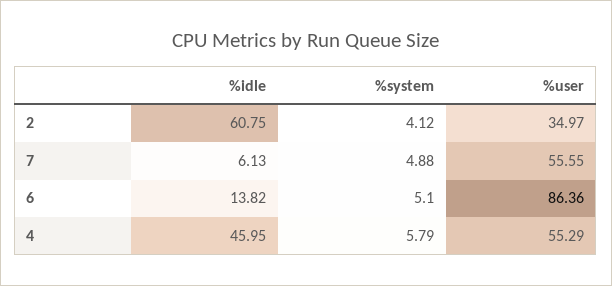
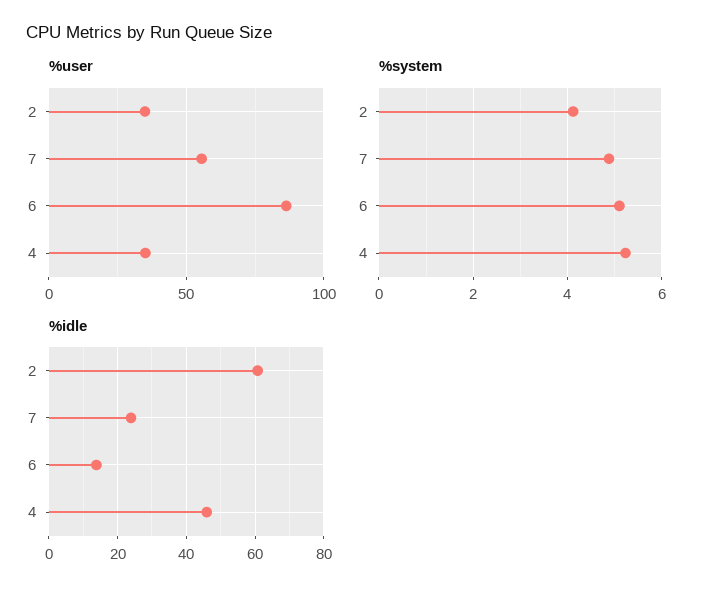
  {
    "%idle": {
      "2": 60.75,
-     "7": 6.13,
+     "7": 24,
      "6": 13.82,
      "4": 45.95
    },
    "%system": {
      "2": 4.12,
      "7": 4.88,
      "6": 5.1,
-     "4": 5.79
+     "4": 5.2
    },
    "%user": {
      "2": 34.97,
      "7": 55.55,
      "6": 86.36,
-     "4": 55.29
+     "4": 35
    }
  }

